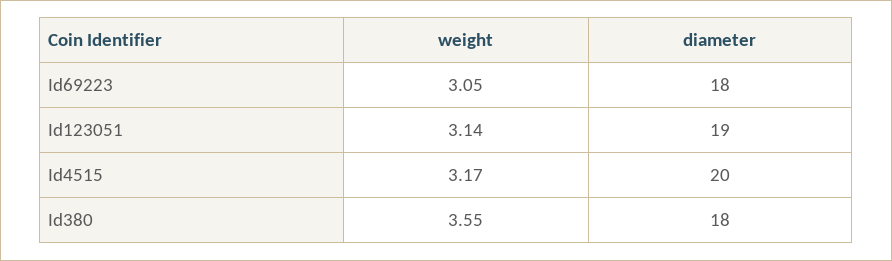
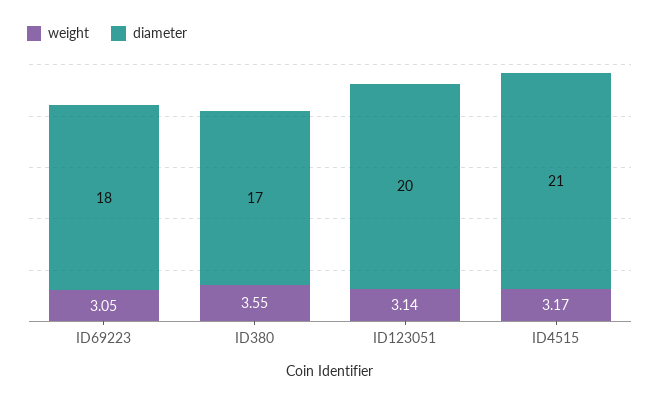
  {
    "weight": {
      "Id69223": 3.05,
      "Id123051": 3.14,
      "Id4515": 3.17,
      "Id380": 3.55
    },
    "diameter": {
      "Id69223": 18,
-     "Id123051": 19,
+     "Id123051": 20,
-     "Id4515": 20,
+     "Id4515": 21,
-     "Id380": 18
+     "Id380": 17
    }
  }

